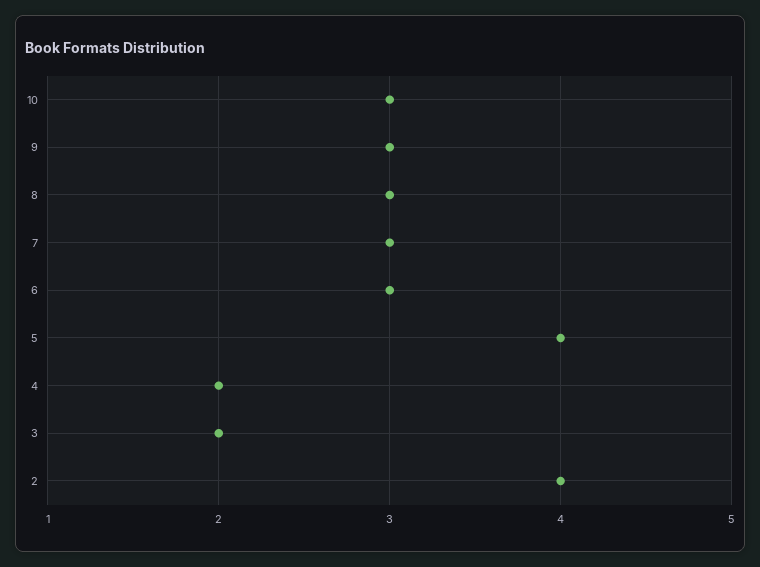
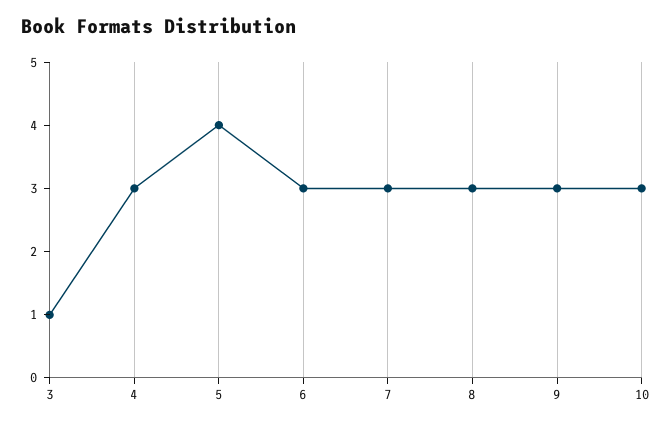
  {
    "10": 3,
    "9": 3,
    "8": 3,
    "7": 3,
    "6": 3,
    "5": 4,
-   "4": 2,
+   "4": 3,
-   "3": 2,
+   "3": 1
-   "2": 4
  }

